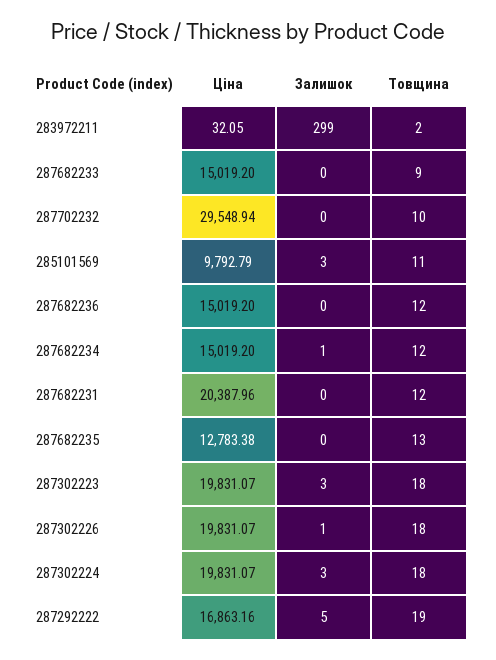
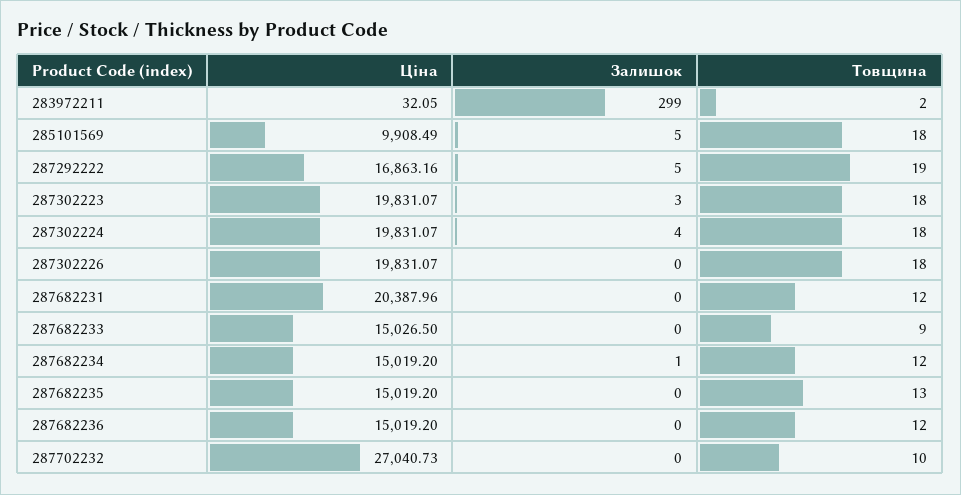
  {
    "Ціна": {
      "283972211": 32.05,
-     "287682233": 15019.2,
+     "287682233": 15026.5,
-     "287702232": 29548.94,
+     "287702232": 27040.73,
-     "285101569": 9792.79,
+     "285101569": 9908.49,
      "287682236": 15019.2,
      "287682234": 15019.2,
      "287682231": 20387.96,
-     "287682235": 12783.38,
+     "287682235": 15019.2,
      "287302223": 19831.07,
      "287302226": 19831.07,
      "287302224": 19831.07,
      "287292222": 16863.16
    },
    "Залишок": {
      "283972211": 299,
      "287682233": 0,
      "287702232": 0,
-     "285101569": 3,
+     "285101569": 5,
      "287682236": 0,
      "287682234": 1,
      "287682231": 0,
      "287682235": 0,
      "287302223": 3,
-     "287302226": 1,
+     "287302226": 0,
-     "287302224": 3,
+     "287302224": 4,
      "287292222": 5
    },
    "Товщина": {
      "283972211": 2,
      "287682233": 9,
      "287702232": 10,
-     "285101569": 11,
+     "285101569": 18,
      "287682236": 12,
      "287682234": 12,
      "287682231": 12,
      "287682235": 13,
      "287302223": 18,
      "287302226": 18,
      "287302224": 18,
      "287292222": 19
    }
  }

